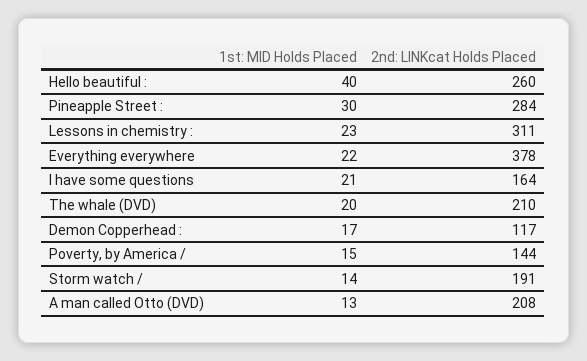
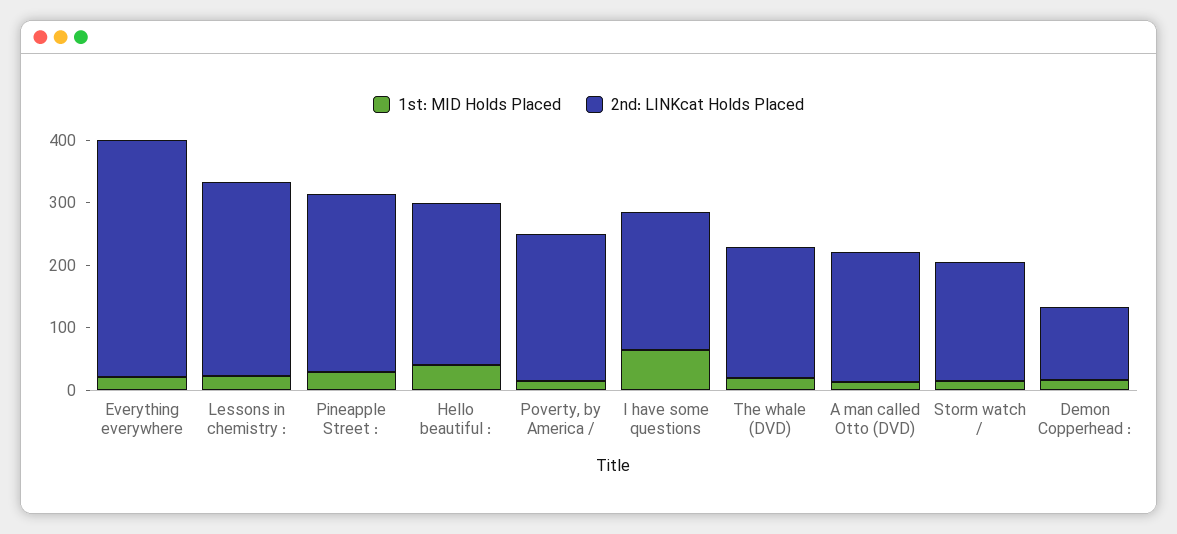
  {
    "1st: MID Holds Placed": {
      "Hello beautiful :": 40,
      "Pineapple Street :": 30,
      "Lessons in chemistry :": 23,
      "Everything everywhere": 22,
-     "I have some questions": 21,
+     "I have some questions": 60,
      "The whale (DVD)": 20,
      "Demon Copperhead :": 17,
      "Poverty, by America /": 15,
      "Storm watch /": 14,
      "A man called Otto (DVD)": 13
    },
    "2nd: LINKcat Holds Placed": {
      "Hello beautiful :": 260,
      "Pineapple Street :": 284,
      "Lessons in chemistry :": 311,
      "Everything everywhere": 378,
-     "I have some questions": 164,
+     "I have some questions": 220,
      "The whale (DVD)": 210,
      "Demon Copperhead :": 117,
-     "Poverty, by America /": 144,
+     "Poverty, by America /": 240,
      "Storm watch /": 191,
      "A man called Otto (DVD)": 208
    }
  }

